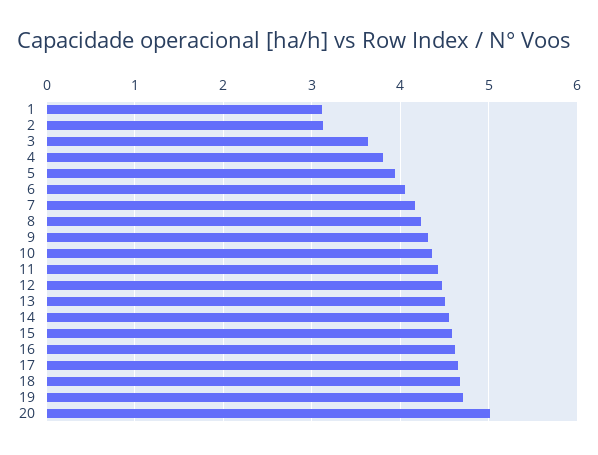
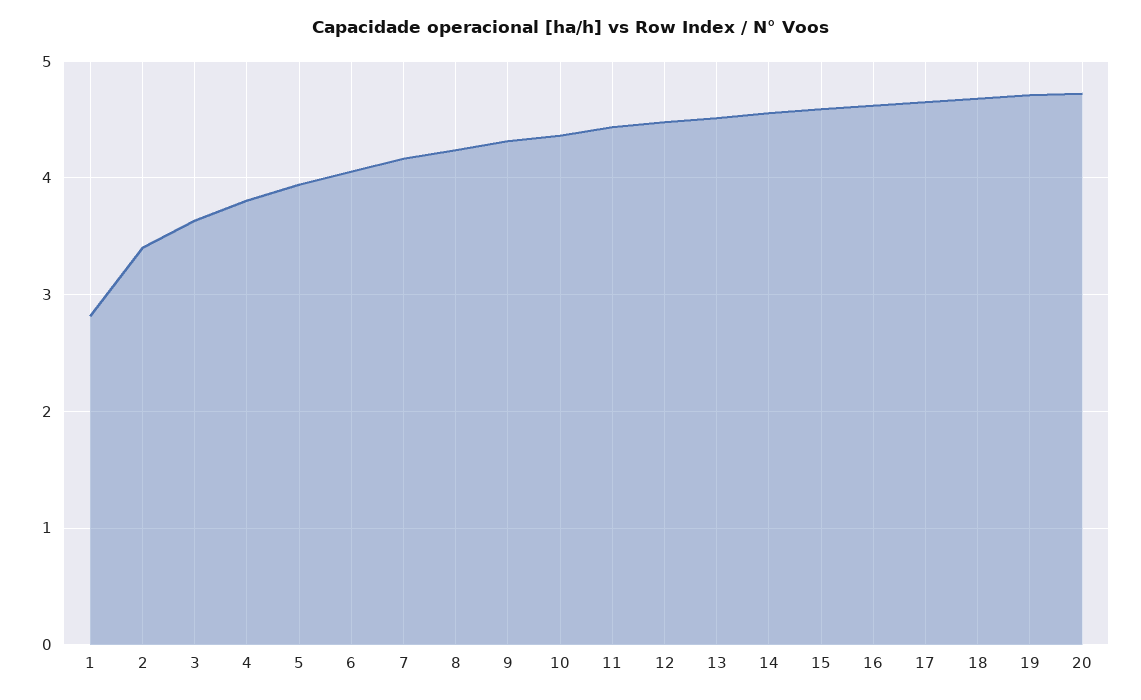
  {
-   "1": 3.1,
+   "1": 2.8,
-   "2": 3.1,
+   "2": 3.4,
    "3": 3.6,
    "4": 3.8,
    "5": 3.9,
    "6": 4.1,
    "7": 4.2,
    "8": 4.2,
    "9": 4.3,
    "10": 4.4,
    "11": 4.4,
    "12": 4.5,
    "13": 4.5,
    "14": 4.6,
    "15": 4.6,
    "16": 4.6,
    "17": 4.7,
    "18": 4.7,
    "19": 4.7,
-   "20": 5
+   "20": 4.7
  }

